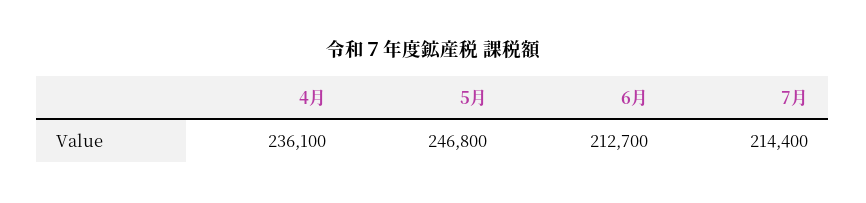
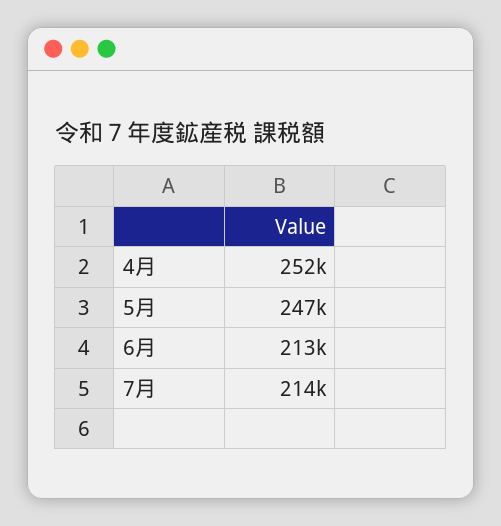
  {
-   "4月": 236100,
+   "4月": 252000,
    "5月": 246800,
    "6月": 212700,
    "7月": 214400
  }

